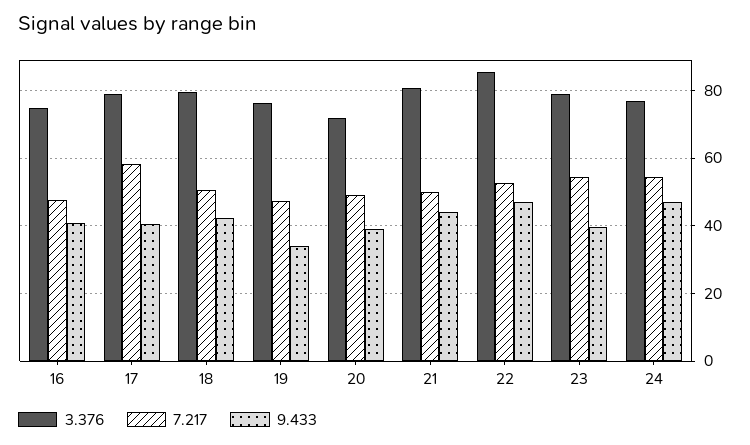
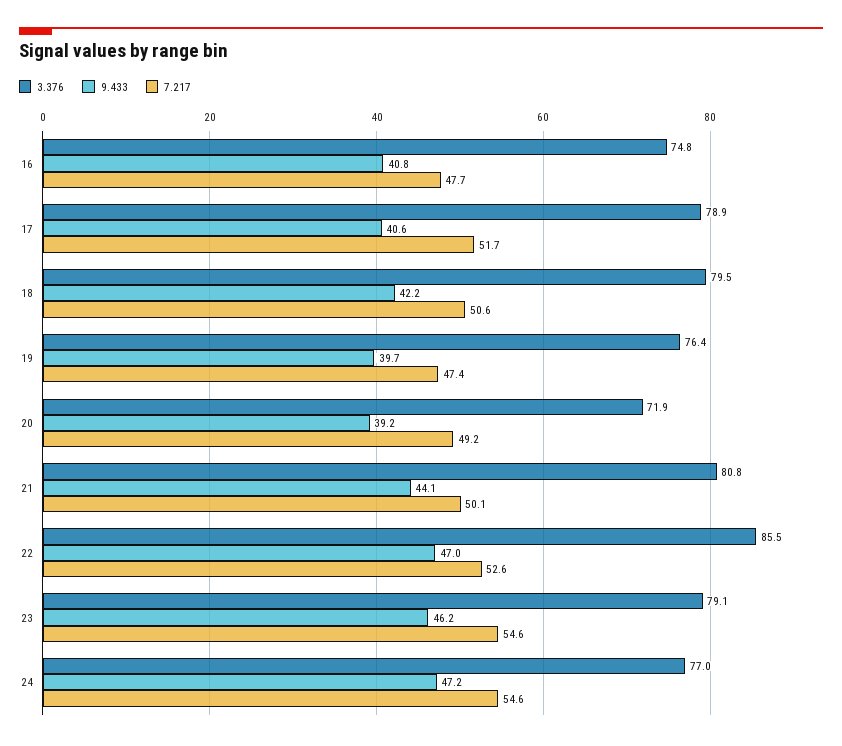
  {
    "3.376": {
      "16": 74.8,
      "17": 78.9,
      "18": 79.5,
      "19": 76.4,
      "20": 71.9,
      "21": 80.8,
      "22": 85.5,
      "23": 79.1,
      "24": 77
    },
    "7.217": {
      "16": 47.7,
-     "17": 58,
+     "17": 51.7,
      "18": 50.6,
      "19": 47.4,
      "20": 49.2,
      "21": 50.1,
      "22": 52.6,
      "23": 54.6,
      "24": 54.6
    },
    "9.433": {
      "16": 40.8,
      "17": 40.6,
      "18": 42.2,
-     "19": 34,
+     "19": 39.7,
      "20": 39.2,
      "21": 44.1,
      "22": 47,
-     "23": 40,
+     "23": 46.2,
      "24": 47.2
    }
  }

